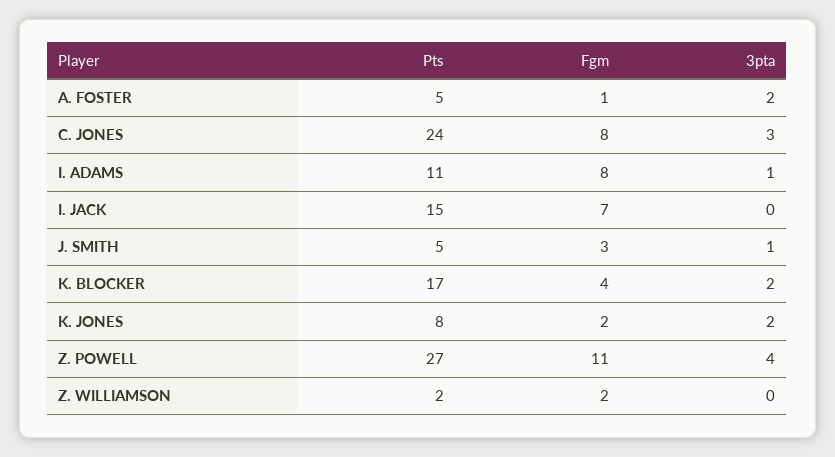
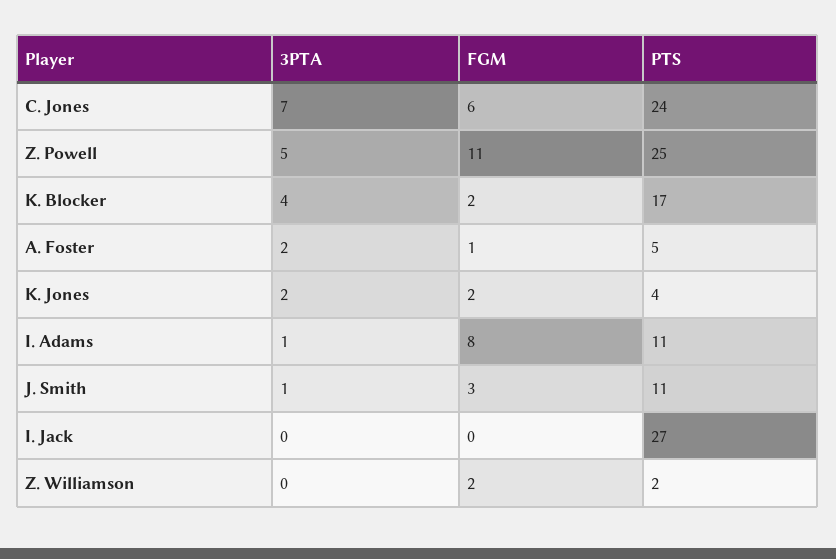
  {
    "Pts": {
      "A. FOSTER": 5,
      "C. JONES": 24,
      "I. ADAMS": 11,
-     "I. JACK": 15,
+     "I. JACK": 27,
-     "J. SMITH": 5,
+     "J. SMITH": 11,
      "K. BLOCKER": 17,
-     "K. JONES": 8,
+     "K. JONES": 4,
-     "Z. POWELL": 27,
+     "Z. POWELL": 25,
      "Z. WILLIAMSON": 2
    },
    "Fgm": {
      "A. FOSTER": 1,
-     "C. JONES": 8,
+     "C. JONES": 6,
      "I. ADAMS": 8,
-     "I. JACK": 7,
+     "I. JACK": 0,
      "J. SMITH": 3,
-     "K. BLOCKER": 4,
+     "K. BLOCKER": 2,
      "K. JONES": 2,
      "Z. POWELL": 11,
      "Z. WILLIAMSON": 2
    },
    "3pta": {
      "A. FOSTER": 2,
-     "C. JONES": 3,
+     "C. JONES": 7,
      "I. ADAMS": 1,
      "I. JACK": 0,
      "J. SMITH": 1,
-     "K. BLOCKER": 2,
+     "K. BLOCKER": 4,
      "K. JONES": 2,
-     "Z. POWELL": 4,
+     "Z. POWELL": 5,
      "Z. WILLIAMSON": 0
    }
  }

